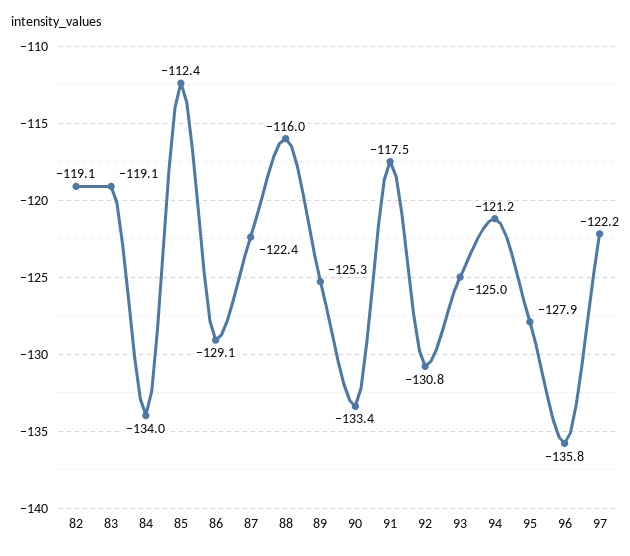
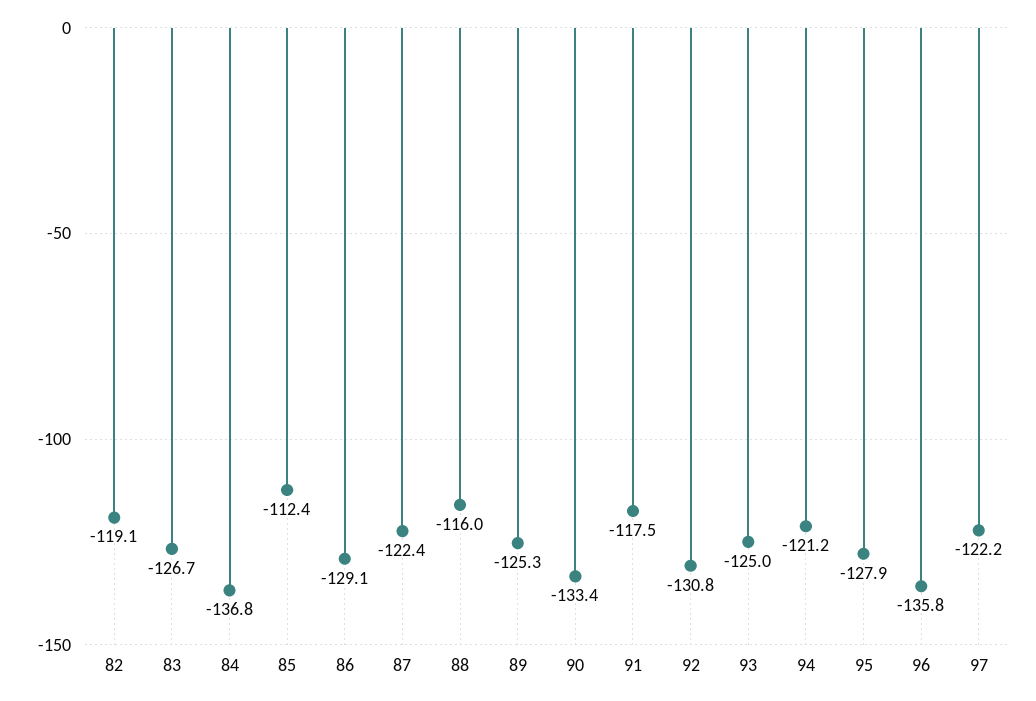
  {
    "82": -119.1,
-   "83": -119.1,
+   "83": -126.7,
-   "84": -134,
+   "84": -136.8,
    "85": -112.4,
    "86": -129.1,
    "87": -122.4,
    "88": -116,
    "89": -125.3,
    "90": -133.4,
    "91": -117.5,
    "92": -130.8,
    "93": -125,
    "94": -121.2,
    "95": -127.9,
    "96": -135.8,
    "97": -122.2
  }

